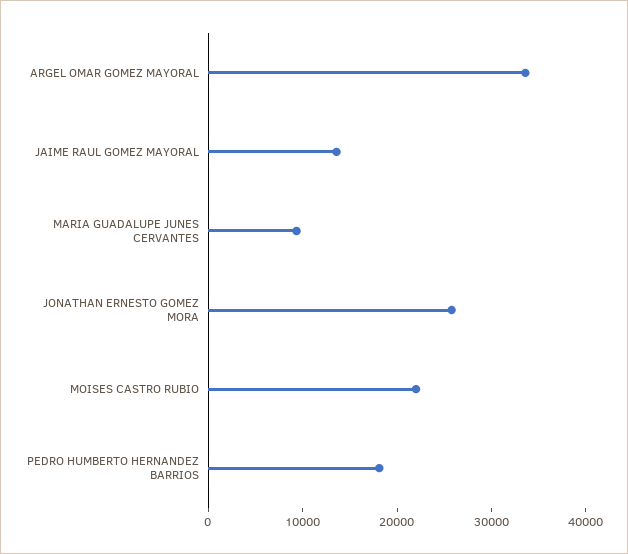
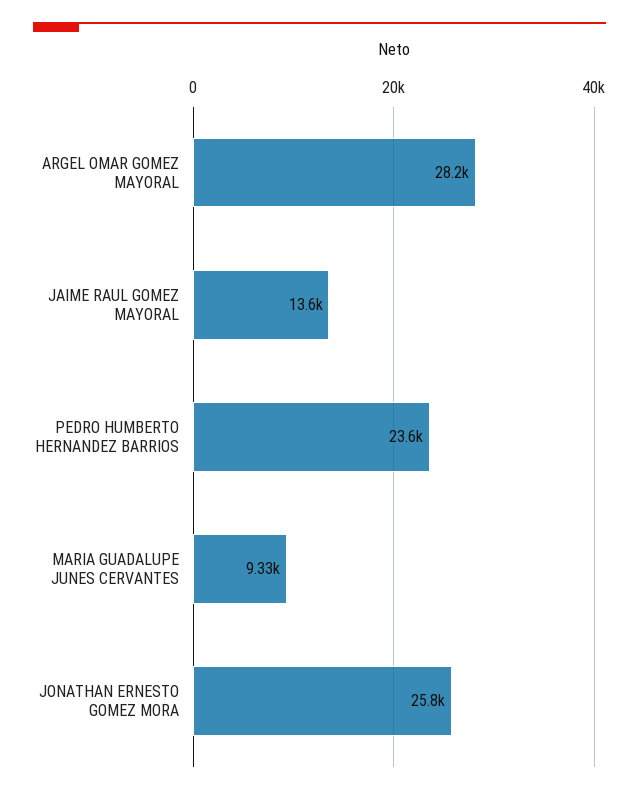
  {
-   "ARGEL OMAR GOMEZ MAYORAL": 34000,
+   "ARGEL OMAR GOMEZ MAYORAL": 28200,
    "JAIME RAUL GOMEZ MAYORAL": 13600,
    "MARIA GUADALUPE JUNES CERVANTES": 9330,
    "JONATHAN ERNESTO GOMEZ MORA": 25800,
-   "MOISES CASTRO RUBIO": 22000,
-   "PEDRO HUMBERTO HERNANDEZ BARRIOS": 18000
+   "PEDRO HUMBERTO HERNANDEZ BARRIOS": 23600
  }

